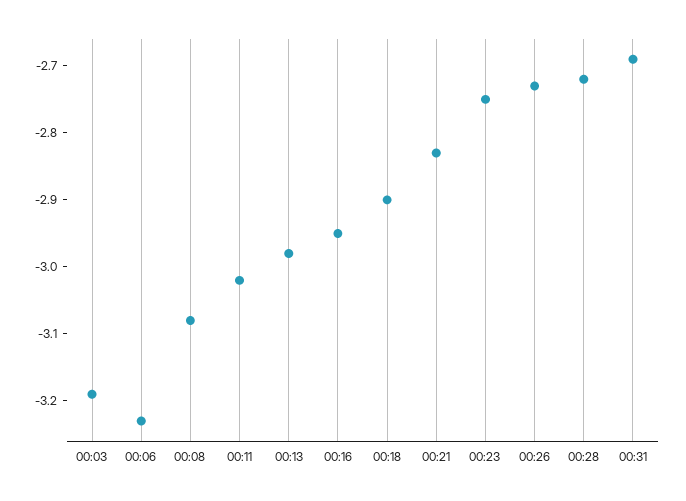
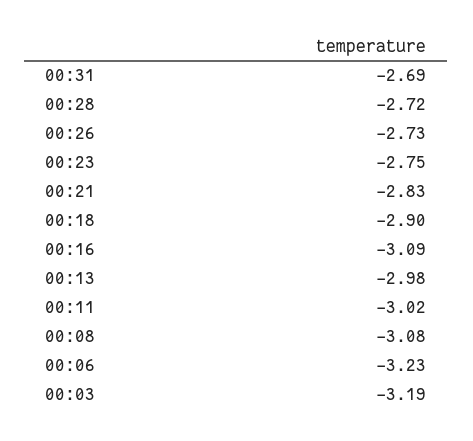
  {
    "00:03": -3.19,
    "00:06": -3.23,
    "00:08": -3.08,
    "00:11": -3.02,
    "00:13": -2.98,
-   "00:16": -2.95,
+   "00:16": -3.09,
    "00:18": -2.9,
    "00:21": -2.83,
    "00:23": -2.75,
    "00:26": -2.73,
    "00:28": -2.72,
    "00:31": -2.69
  }

